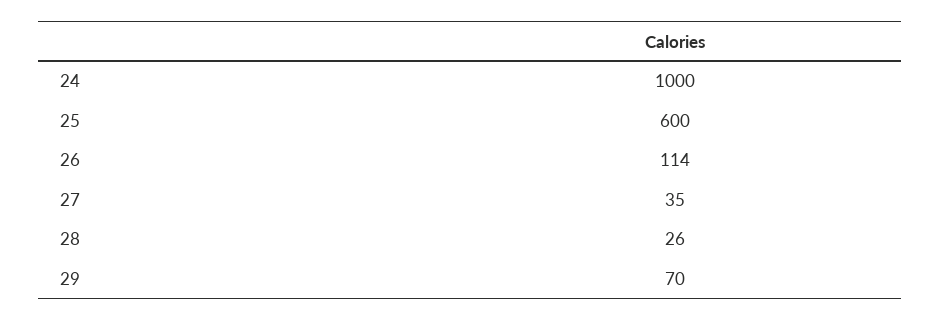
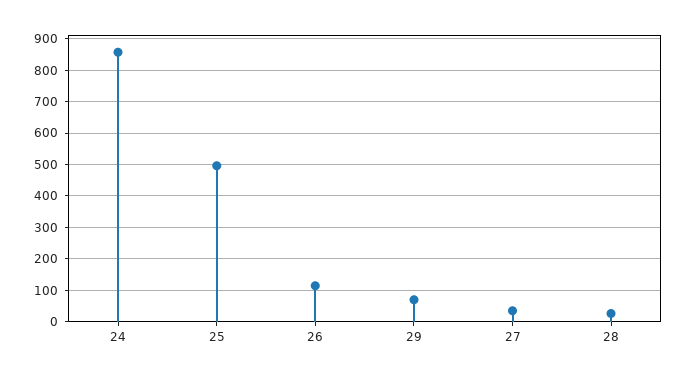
  {
-   "24": 1000,
+   "24": 860,
-   "25": 600,
+   "25": 500,
    "26": 114,
    "27": 35,
    "28": 26,
    "29": 70
  }

